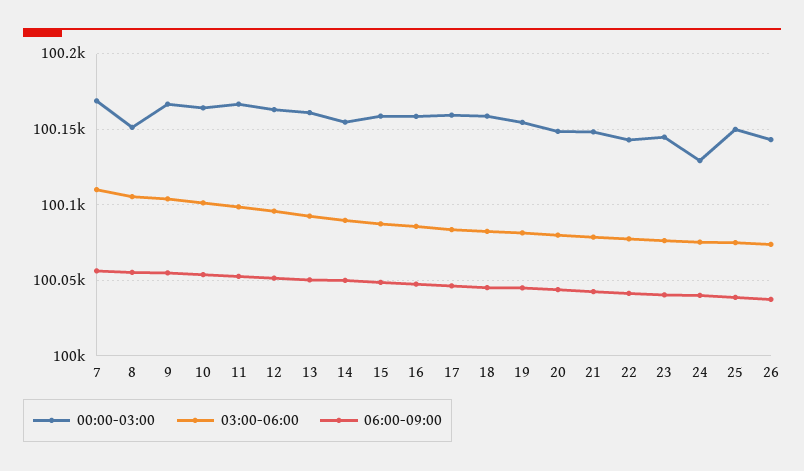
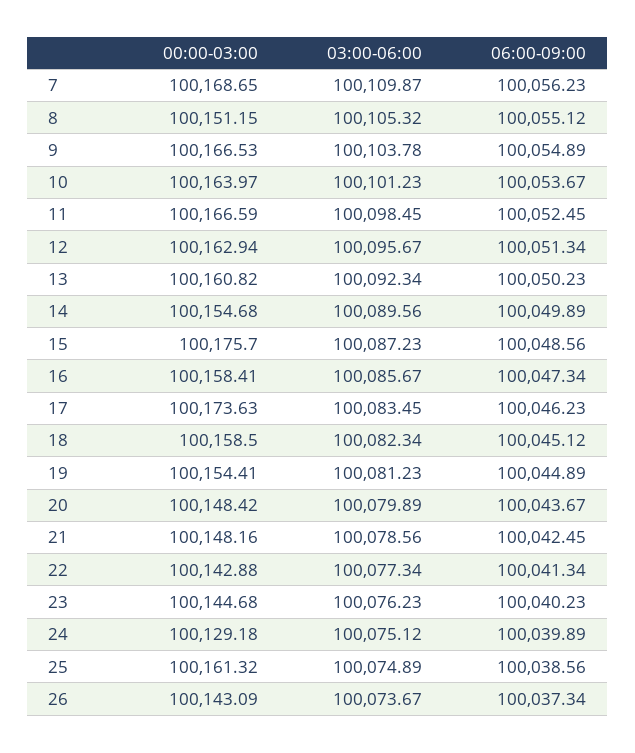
  {
    "00:00-03:00": {
      "7": 100168.65,
      "8": 100151.15,
      "9": 100166.53,
      "10": 100163.97,
      "11": 100166.59,
      "12": 100162.94,
      "13": 100160.82,
      "14": 100154.68,
-     "15": 100160,
+     "15": 100175.7,
      "16": 100158.41,
-     "17": 100160,
+     "17": 100173.63,
      "18": 100158.5,
      "19": 100154.41,
      "20": 100148.42,
      "21": 100148.16,
      "22": 100142.88,
      "23": 100144.68,
      "24": 100129.18,
-     "25": 100150,
+     "25": 100161.32,
      "26": 100143.09
    },
    "03:00-06:00": {
      "7": 100109.87,
      "8": 100105.32,
      "9": 100103.78,
      "10": 100101.23,
      "11": 100098.45,
      "12": 100095.67,
      "13": 100092.34,
      "14": 100089.56,
      "15": 100087.23,
      "16": 100085.67,
      "17": 100083.45,
      "18": 100082.34,
      "19": 100081.23,
      "20": 100079.89,
      "21": 100078.56,
      "22": 100077.34,
      "23": 100076.23,
      "24": 100075.12,
      "25": 100074.89,
      "26": 100073.67
    },
    "06:00-09:00": {
      "7": 100056.23,
      "8": 100055.12,
      "9": 100054.89,
      "10": 100053.67,
      "11": 100052.45,
      "12": 100051.34,
      "13": 100050.23,
      "14": 100049.89,
      "15": 100048.56,
      "16": 100047.34,
      "17": 100046.23,
      "18": 100045.12,
      "19": 100044.89,
      "20": 100043.67,
      "21": 100042.45,
      "22": 100041.34,
      "23": 100040.23,
      "24": 100039.89,
      "25": 100038.56,
      "26": 100037.34
    }
  }

